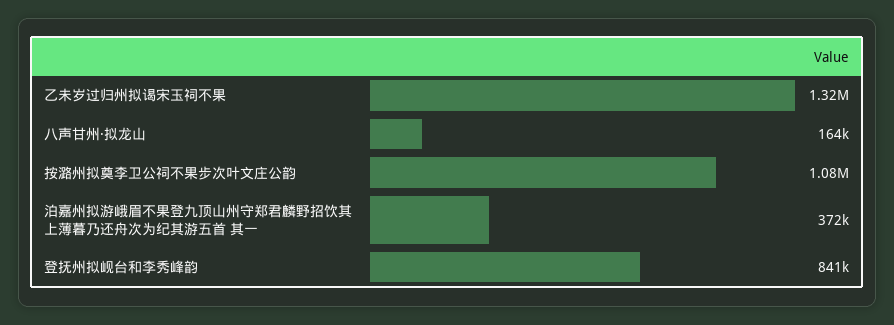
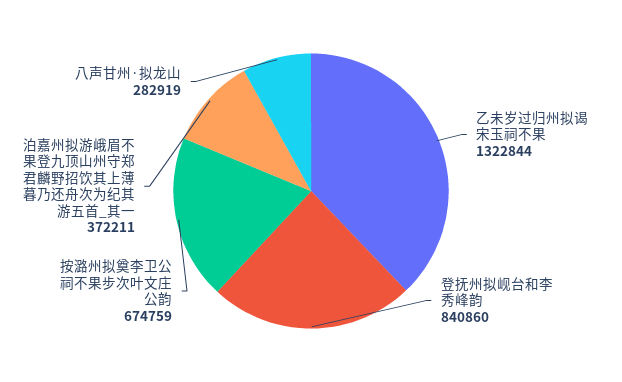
  {
    "乙未岁过归州拟谒宋玉祠不果": 1322844,
-   "八声甘州·拟龙山": 164000,
+   "八声甘州·拟龙山": 282919,
-   "按潞州拟奠李卫公祠不果步次叶文庄公韵": 1080000,
+   "按潞州拟奠李卫公祠不果步次叶文庄公韵": 674759,
    "泊嘉州拟游峨眉不果登九顶山州守郑君麟野招饮其上薄暮乃还舟次为纪其游五首 其一": 372211,
    "登抚州拟岘台和李秀峰韵": 840860
  }

